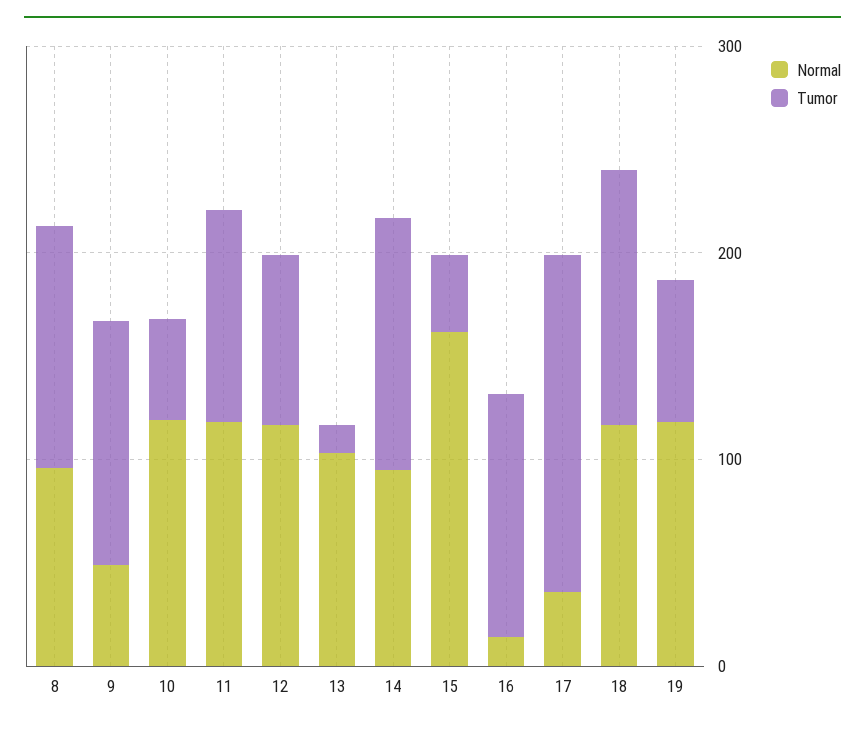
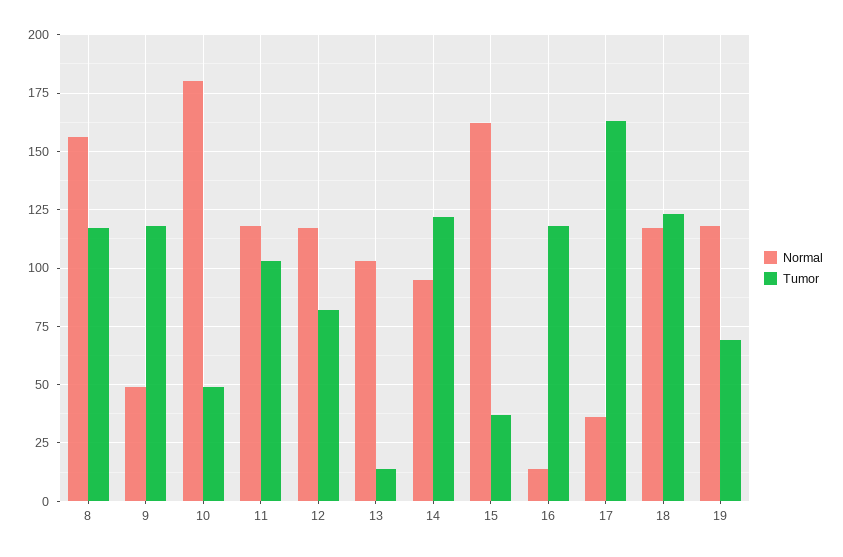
  {
    "Normal": {
-     "8": 100,
+     "8": 155,
      "9": 50,
-     "10": 120,
+     "10": 180,
      "11": 120,
      "12": 115,
      "13": 105,
      "14": 95,
      "15": 160,
      "16": 15,
      "17": 35,
      "18": 115,
      "19": 120
    },
    "Tumor": {
      "8": 115,
      "9": 120,
      "10": 50,
      "11": 105,
      "12": 80,
      "13": 15,
      "14": 120,
      "15": 35,
      "16": 120,
      "17": 165,
      "18": 125,
      "19": 70
    }
  }

